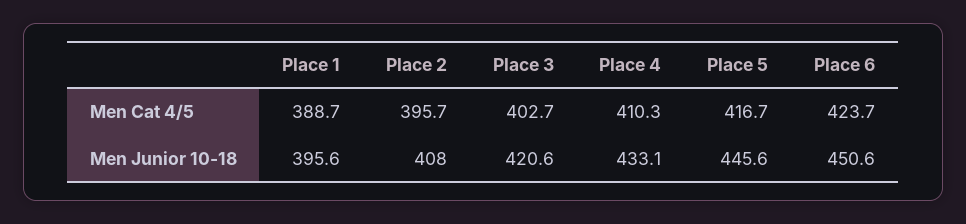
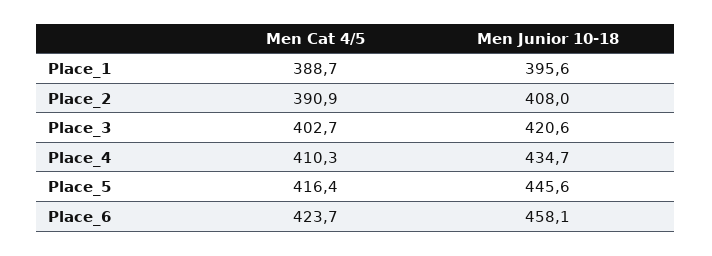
  {
    "Place 1": {
      "Men Cat 4/5": 388.7,
      "Men Junior 10-18": 395.6
    },
    "Place 2": {
-     "Men Cat 4/5": 395.7,
+     "Men Cat 4/5": 390.9,
      "Men Junior 10-18": 408
    },
    "Place 3": {
      "Men Cat 4/5": 402.7,
      "Men Junior 10-18": 420.6
    },
    "Place 4": {
      "Men Cat 4/5": 410.3,
-     "Men Junior 10-18": 433.1
+     "Men Junior 10-18": 434.7
    },
    "Place 5": {
-     "Men Cat 4/5": 416.7,
+     "Men Cat 4/5": 416.4,
      "Men Junior 10-18": 445.6
    },
    "Place 6": {
      "Men Cat 4/5": 423.7,
-     "Men Junior 10-18": 450.6
+     "Men Junior 10-18": 458.1
    }
  }

